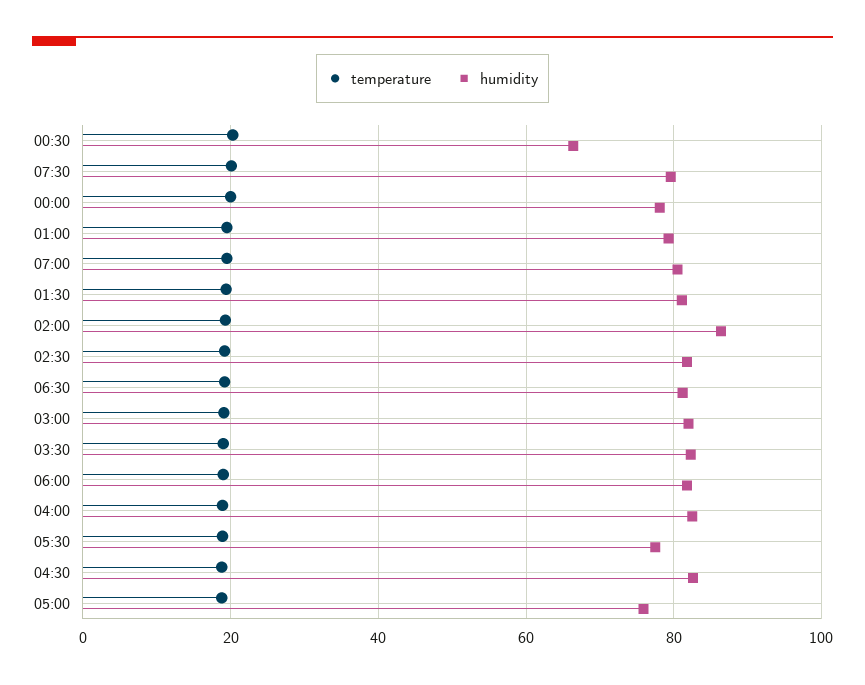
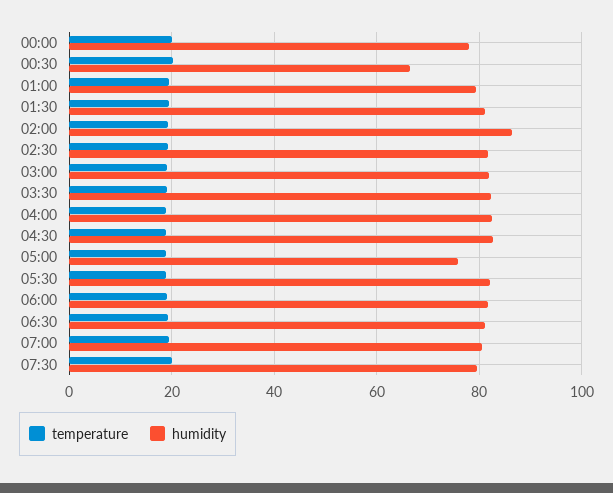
  {
    "temperature": {
      "00:30": 20,
      "07:30": 20,
      "00:00": 20,
      "01:00": 20,
      "07:00": 20,
      "01:30": 20,
      "02:00": 20,
      "02:30": 20,
      "06:30": 20,
      "03:00": 20,
      "03:30": 20,
      "06:00": 20,
      "04:00": 18,
      "05:30": 18,
      "04:30": 18,
      "05:00": 18
    },
    "humidity": {
      "00:30": 66,
      "07:30": 80,
      "00:00": 78,
      "01:00": 80,
      "07:00": 80,
      "01:30": 82,
      "02:00": 86,
      "02:30": 82,
      "06:30": 82,
      "03:00": 82,
      "03:30": 82,
      "06:00": 82,
      "04:00": 82,
-     "05:30": 78,
+     "05:30": 82,
      "04:30": 82,
      "05:00": 76
    }
  }

